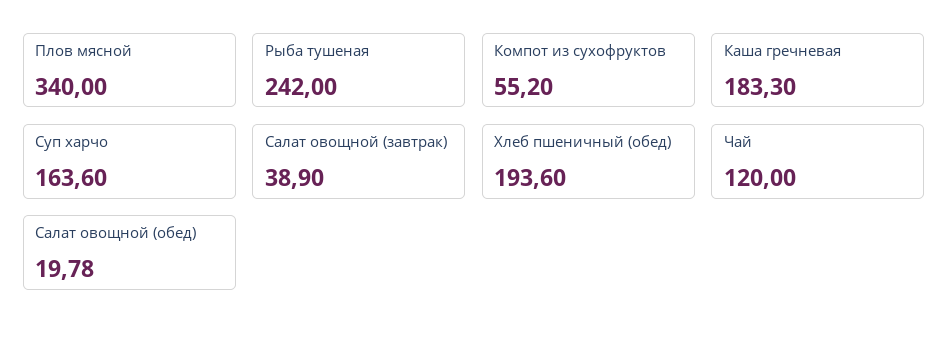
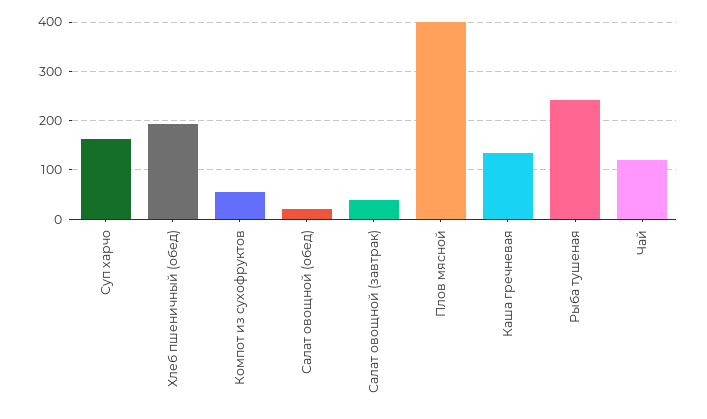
  {
-   "Плов мясной": 340,
+   "Плов мясной": 400,
    "Рыба тушеная": 242,
    "Компот из сухофруктов": 55.2,
-   "Каша гречневая": 183.3,
+   "Каша гречневая": 140,
    "Суп харчо": 163.6,
    "Салат овощной (завтрак)": 38.9,
    "Хлеб пшеничный (обед)": 193.6,
    "Чай": 120,
    "Салат овощной (обед)": 19.78
  }

